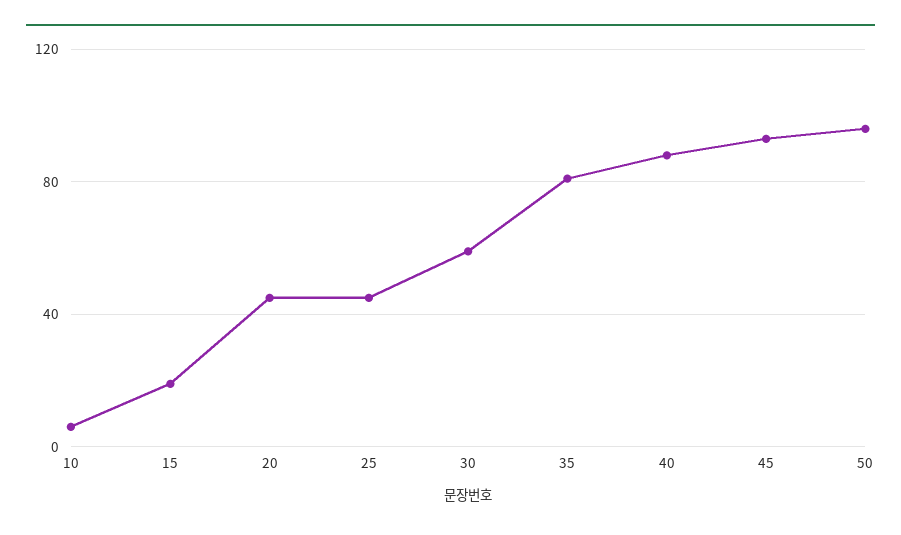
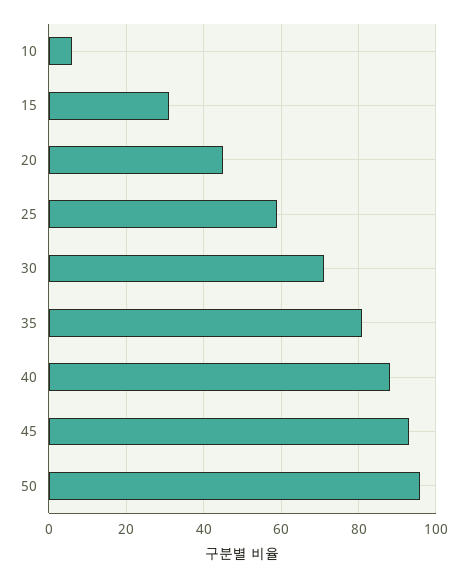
  {
    "10": 5,
-   "15": 20,
+   "15": 30,
    "20": 45,
-   "25": 45,
+   "25": 60,
-   "30": 60,
+   "30": 70,
    "35": 80,
    "40": 90,
    "45": 95,
    "50": 95
  }

